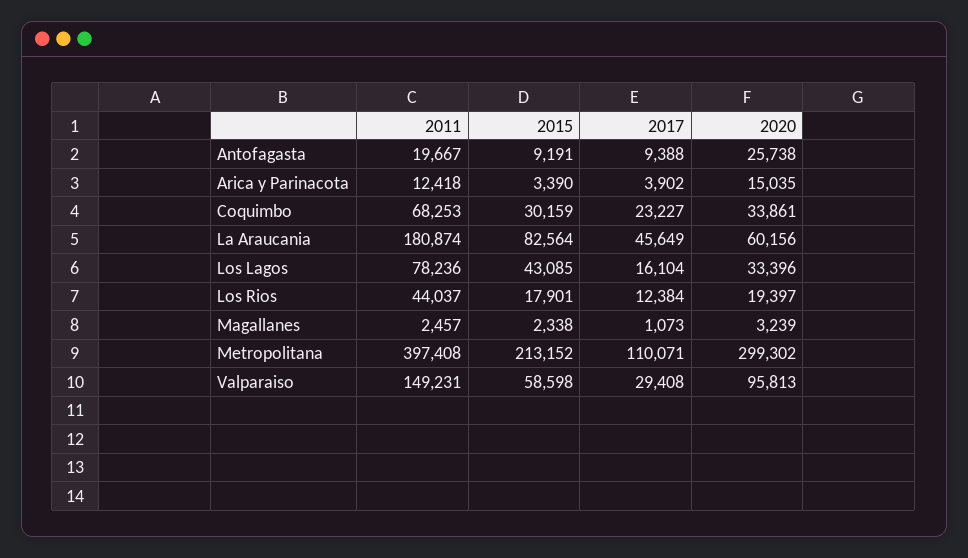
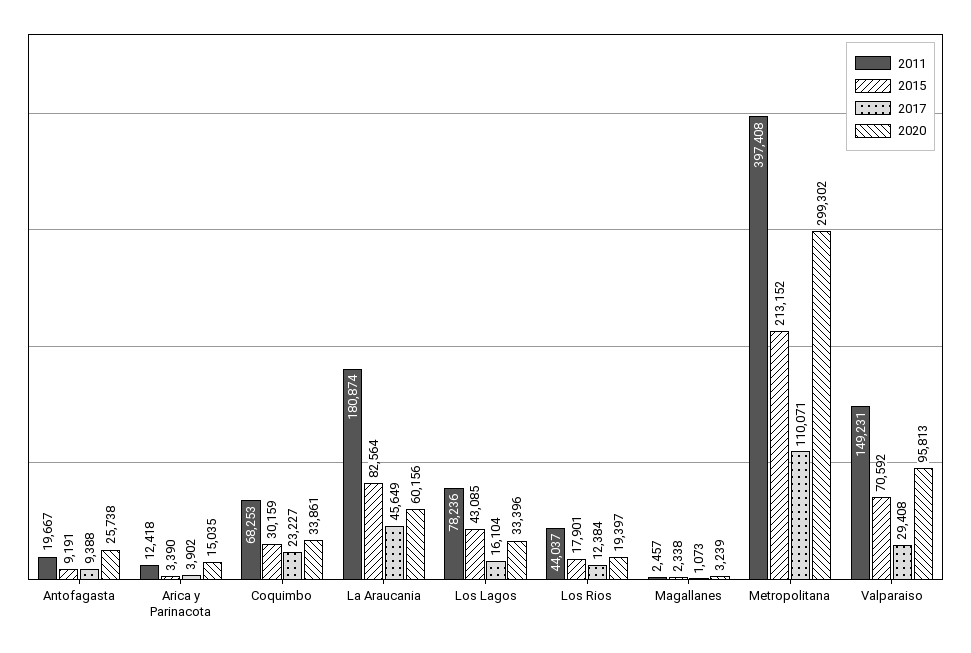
  {
    "2011": {
      "Antofagasta": 19667,
      "Arica y Parinacota": 12418,
      "Coquimbo": 68253,
      "La Araucania": 180874,
      "Los Lagos": 78236,
      "Los Rios": 44037,
      "Magallanes": 2457,
      "Metropolitana": 397408,
      "Valparaiso": 149231
    },
    "2015": {
      "Antofagasta": 9191,
      "Arica y Parinacota": 3390,
      "Coquimbo": 30159,
      "La Araucania": 82564,
      "Los Lagos": 43085,
      "Los Rios": 17901,
      "Magallanes": 2338,
      "Metropolitana": 213152,
-     "Valparaiso": 58598
+     "Valparaiso": 70592
    },
    "2017": {
      "Antofagasta": 9388,
      "Arica y Parinacota": 3902,
      "Coquimbo": 23227,
      "La Araucania": 45649,
      "Los Lagos": 16104,
      "Los Rios": 12384,
      "Magallanes": 1073,
      "Metropolitana": 110071,
      "Valparaiso": 29408
    },
    "2020": {
      "Antofagasta": 25738,
      "Arica y Parinacota": 15035,
      "Coquimbo": 33861,
      "La Araucania": 60156,
      "Los Lagos": 33396,
      "Los Rios": 19397,
      "Magallanes": 3239,
      "Metropolitana": 299302,
      "Valparaiso": 95813
    }
  }

